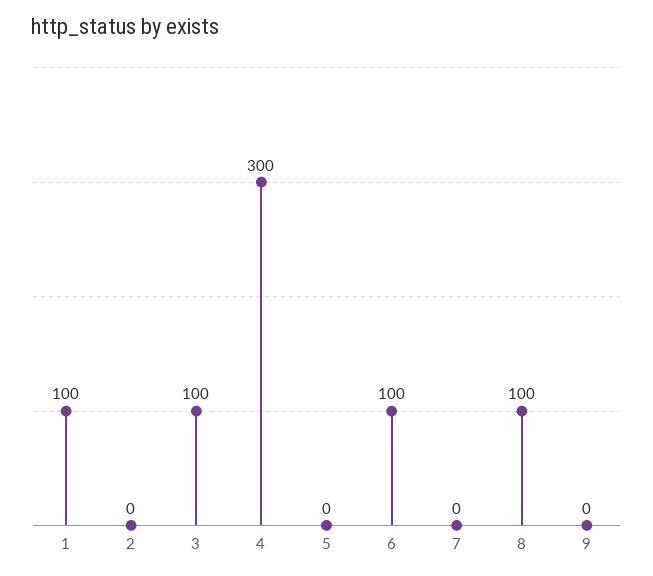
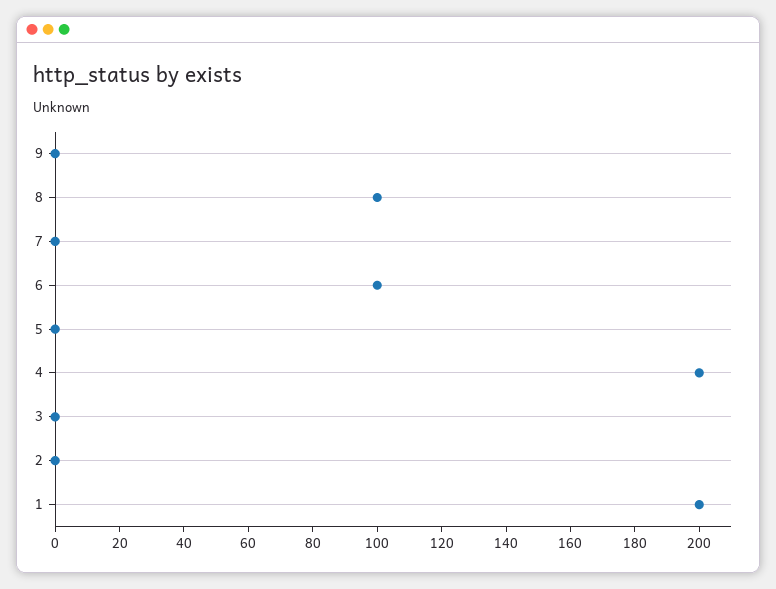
  {
-   "1": 100,
+   "1": 200,
    "2": 0,
-   "3": 100,
+   "3": 0,
-   "4": 300,
+   "4": 200,
    "5": 0,
    "6": 100,
    "7": 0,
    "8": 100,
    "9": 0
  }

